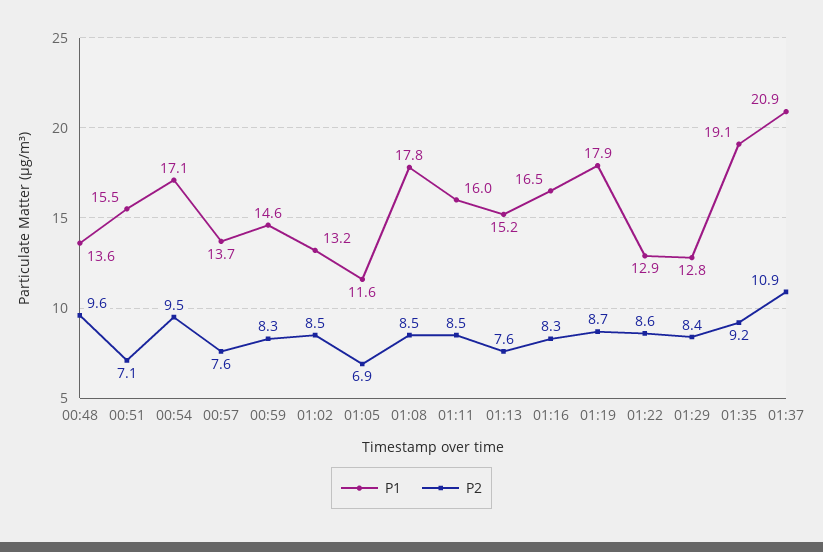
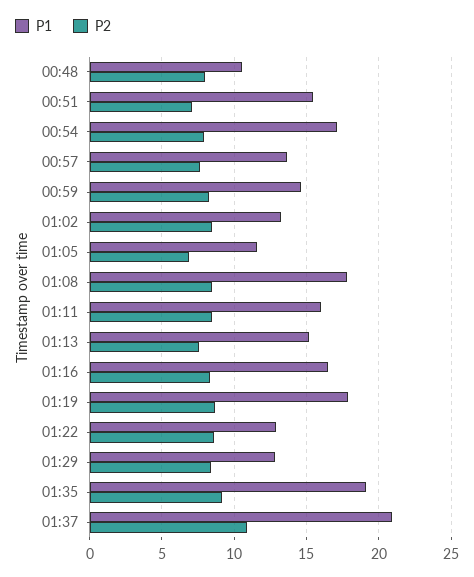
  {
    "P1": {
-     "00:48": 13.6,
+     "00:48": 10.5,
      "00:51": 15.5,
      "00:54": 17.1,
      "00:57": 13.7,
      "00:59": 14.6,
      "01:02": 13.2,
      "01:05": 11.6,
      "01:08": 17.8,
      "01:11": 16,
      "01:13": 15.2,
      "01:16": 16.5,
      "01:19": 17.9,
      "01:22": 12.9,
      "01:29": 12.8,
      "01:35": 19.1,
      "01:37": 20.9
    },
    "P2": {
-     "00:48": 9.6,
+     "00:48": 8,
      "00:51": 7.1,
-     "00:54": 9.5,
+     "00:54": 8,
      "00:57": 7.6,
      "00:59": 8.3,
      "01:02": 8.5,
      "01:05": 6.9,
      "01:08": 8.5,
      "01:11": 8.5,
      "01:13": 7.6,
      "01:16": 8.3,
      "01:19": 8.7,
      "01:22": 8.6,
      "01:29": 8.4,
      "01:35": 9.2,
      "01:37": 10.9
    }
  }

